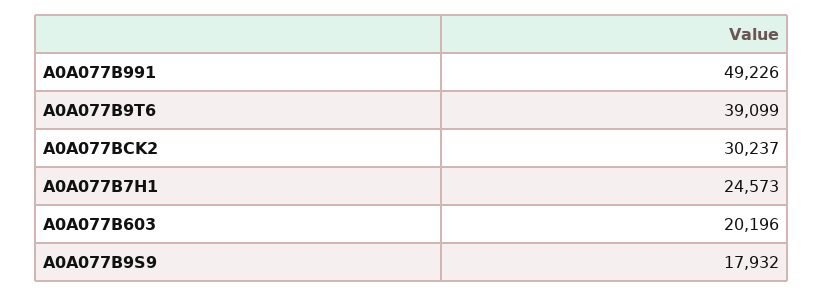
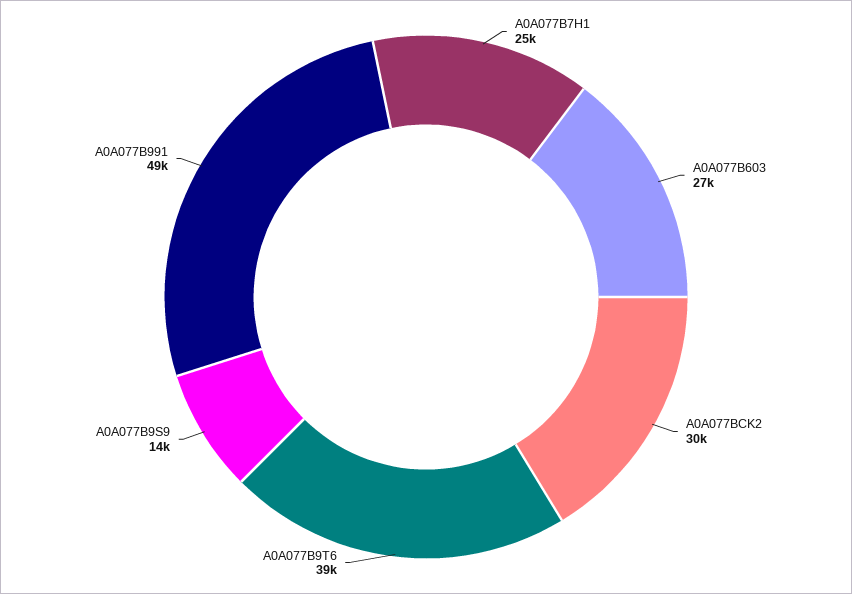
  {
    "A0A077B991": 49226,
    "A0A077B9T6": 39099,
    "A0A077BCK2": 30237,
    "A0A077B7H1": 24573,
-   "A0A077B603": 20196,
+   "A0A077B603": 27000,
-   "A0A077B9S9": 17932
+   "A0A077B9S9": 14000
  }

